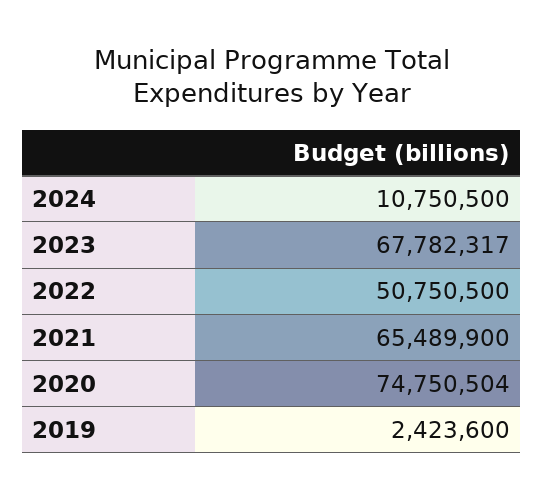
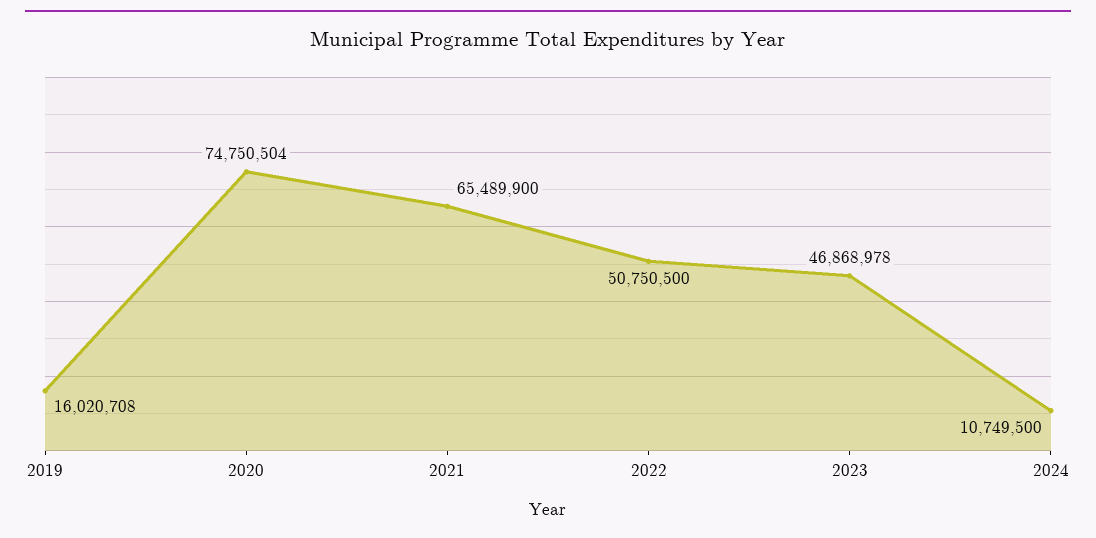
  {
-   "2024": 10750500,
+   "2024": 10749500,
-   "2023": 67782317,
+   "2023": 46868978,
    "2022": 50750500,
    "2021": 65489900,
    "2020": 74750504,
-   "2019": 2423600
+   "2019": 16020708
  }

